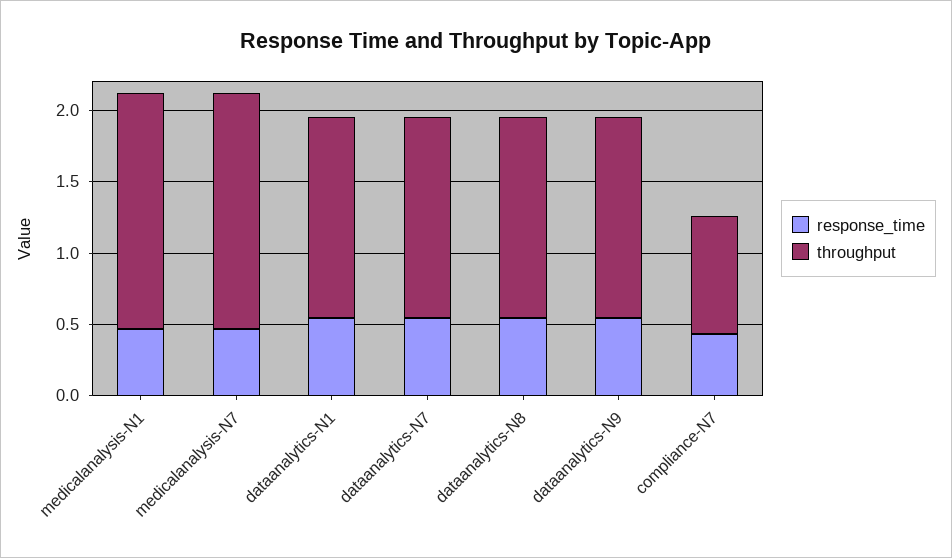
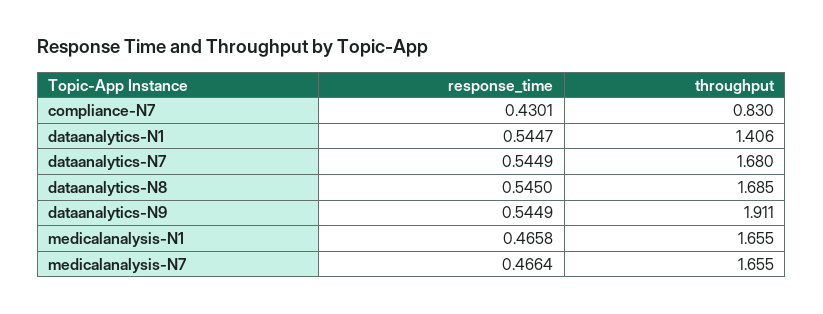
  {
    "response_time": {
      "medicalanalysis-N1": 0.4658,
      "medicalanalysis-N7": 0.4664,
      "dataanalytics-N1": 0.5447,
      "dataanalytics-N7": 0.5449,
      "dataanalytics-N8": 0.545,
      "dataanalytics-N9": 0.5449,
      "compliance-N7": 0.4301
    },
    "throughput": {
      "medicalanalysis-N1": 1.655,
      "medicalanalysis-N7": 1.655,
      "dataanalytics-N1": 1.406,
-     "dataanalytics-N7": 1.4,
+     "dataanalytics-N7": 1.68,
-     "dataanalytics-N8": 1.4,
+     "dataanalytics-N8": 1.685,
-     "dataanalytics-N9": 1.4,
+     "dataanalytics-N9": 1.911,
      "compliance-N7": 0.83
    }
  }

